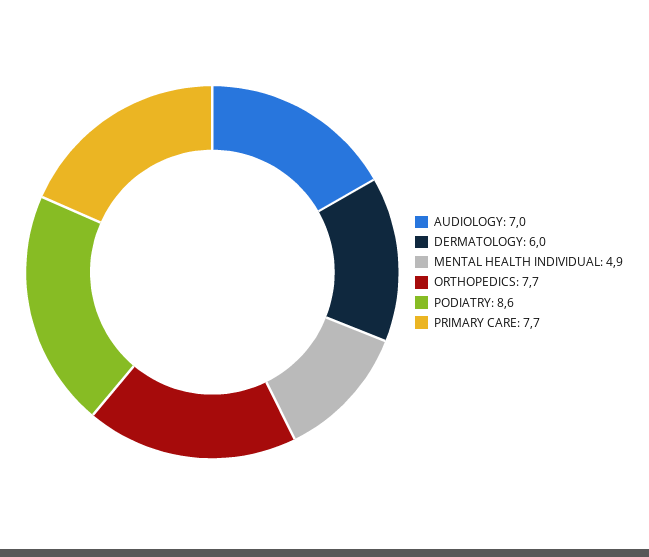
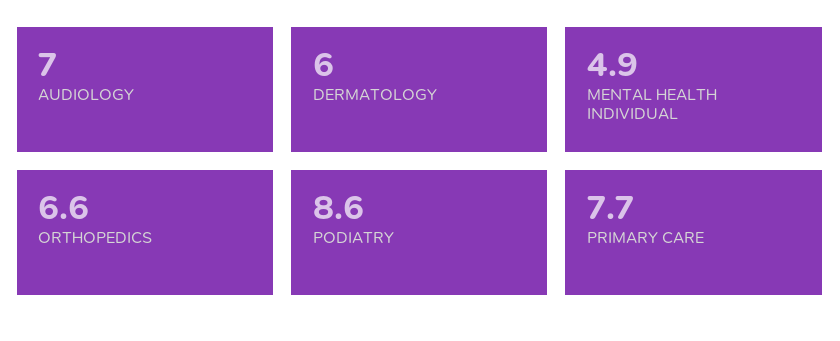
  {
    "AUDIOLOGY": 7,
    "DERMATOLOGY": 6,
    "MENTAL HEALTH INDIVIDUAL": 4.9,
-   "ORTHOPEDICS": 7.7,
+   "ORTHOPEDICS": 6.6,
    "PODIATRY": 8.6,
    "PRIMARY CARE": 7.7
  }

